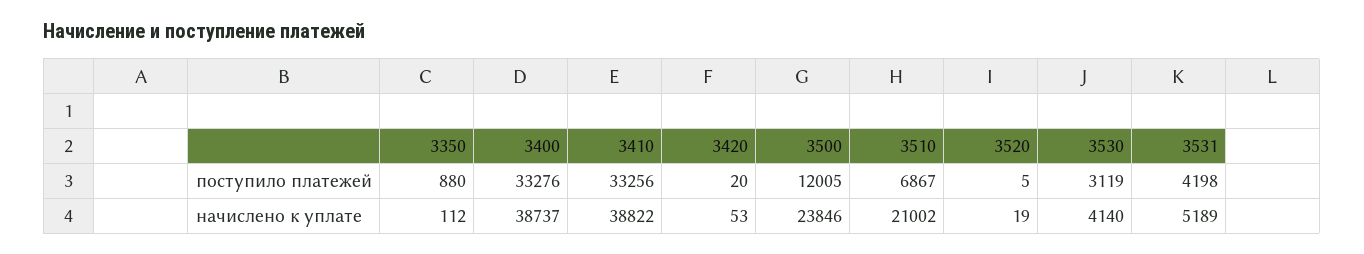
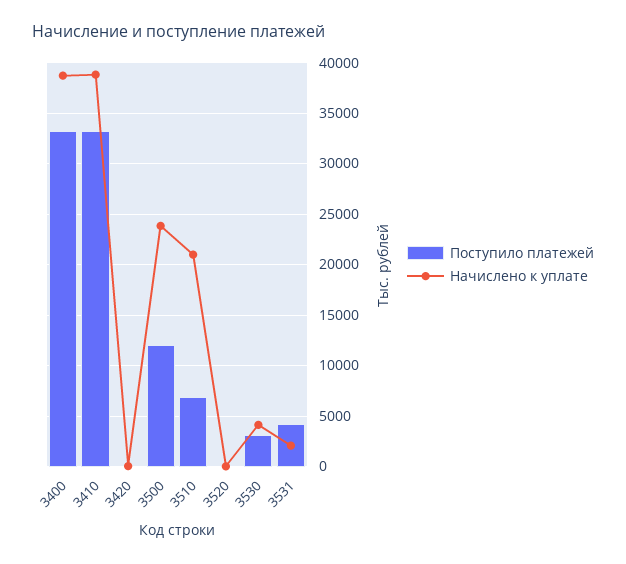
  {
    "поступило платежей": {
-     "3350": 880,
      "3400": 33276,
      "3410": 33256,
      "3420": 20,
      "3500": 12005,
      "3510": 6867,
      "3520": 5,
      "3530": 3119,
      "3531": 4198
    },
    "начислено к уплате": {
-     "3350": 112,
      "3400": 38737,
      "3410": 38822,
      "3420": 53,
      "3500": 23846,
      "3510": 21002,
      "3520": 19,
      "3530": 4140,
-     "3531": 5189
+     "3531": 2000
    }
  }

